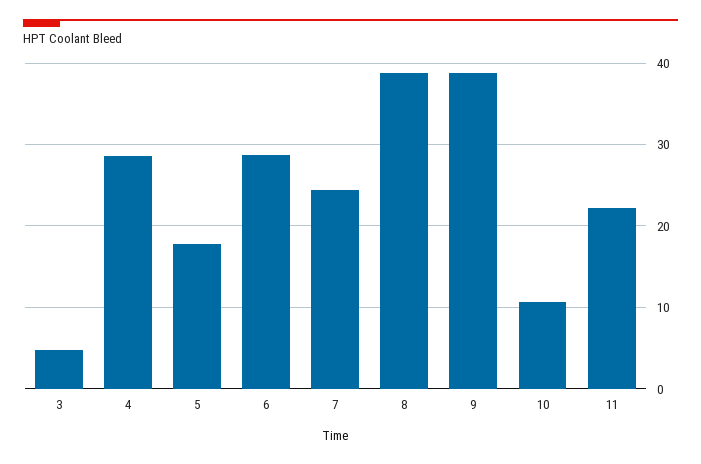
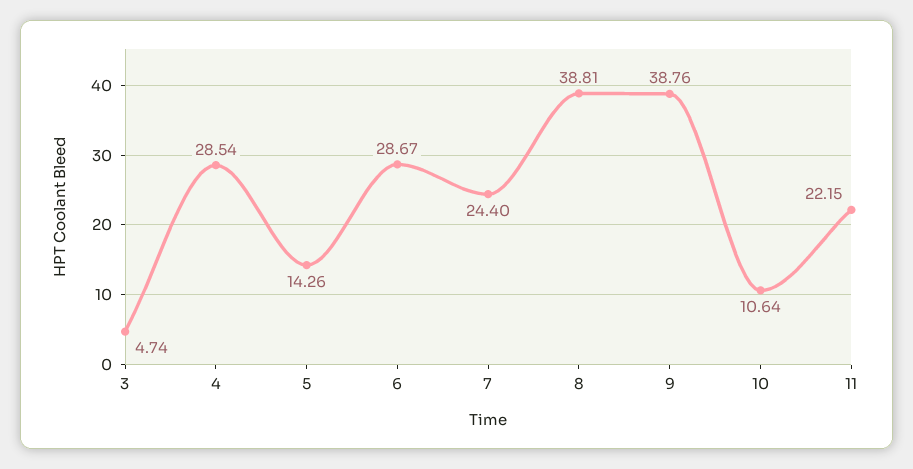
  {
    "3": 4.74,
    "4": 28.54,
-   "5": 18,
+   "5": 14.26,
    "6": 28.67,
    "7": 24.4,
    "8": 38.81,
    "9": 38.76,
    "10": 10.64,
    "11": 22.15
  }

